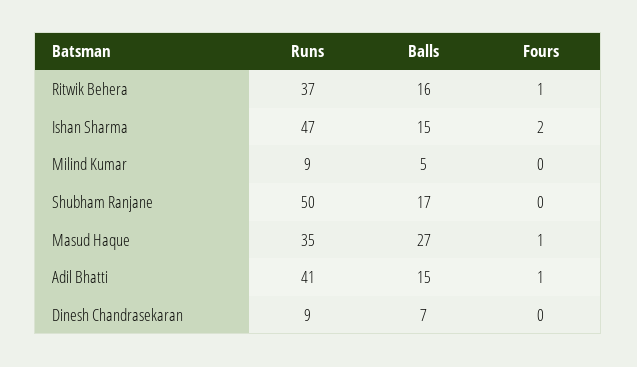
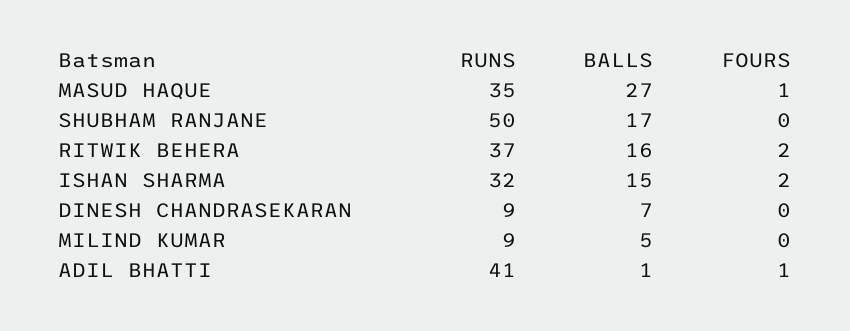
  {
    "Runs": {
      "Ritwik Behera": 37,
-     "Ishan Sharma": 47,
+     "Ishan Sharma": 32,
      "Milind Kumar": 9,
      "Shubham Ranjane": 50,
      "Masud Haque": 35,
      "Adil Bhatti": 41,
      "Dinesh Chandrasekaran": 9
    },
    "Balls": {
      "Ritwik Behera": 16,
      "Ishan Sharma": 15,
      "Milind Kumar": 5,
      "Shubham Ranjane": 17,
      "Masud Haque": 27,
-     "Adil Bhatti": 15,
+     "Adil Bhatti": 1,
      "Dinesh Chandrasekaran": 7
    },
    "Fours": {
-     "Ritwik Behera": 1,
+     "Ritwik Behera": 2,
      "Ishan Sharma": 2,
      "Milind Kumar": 0,
      "Shubham Ranjane": 0,
      "Masud Haque": 1,
      "Adil Bhatti": 1,
      "Dinesh Chandrasekaran": 0
    }
  }

